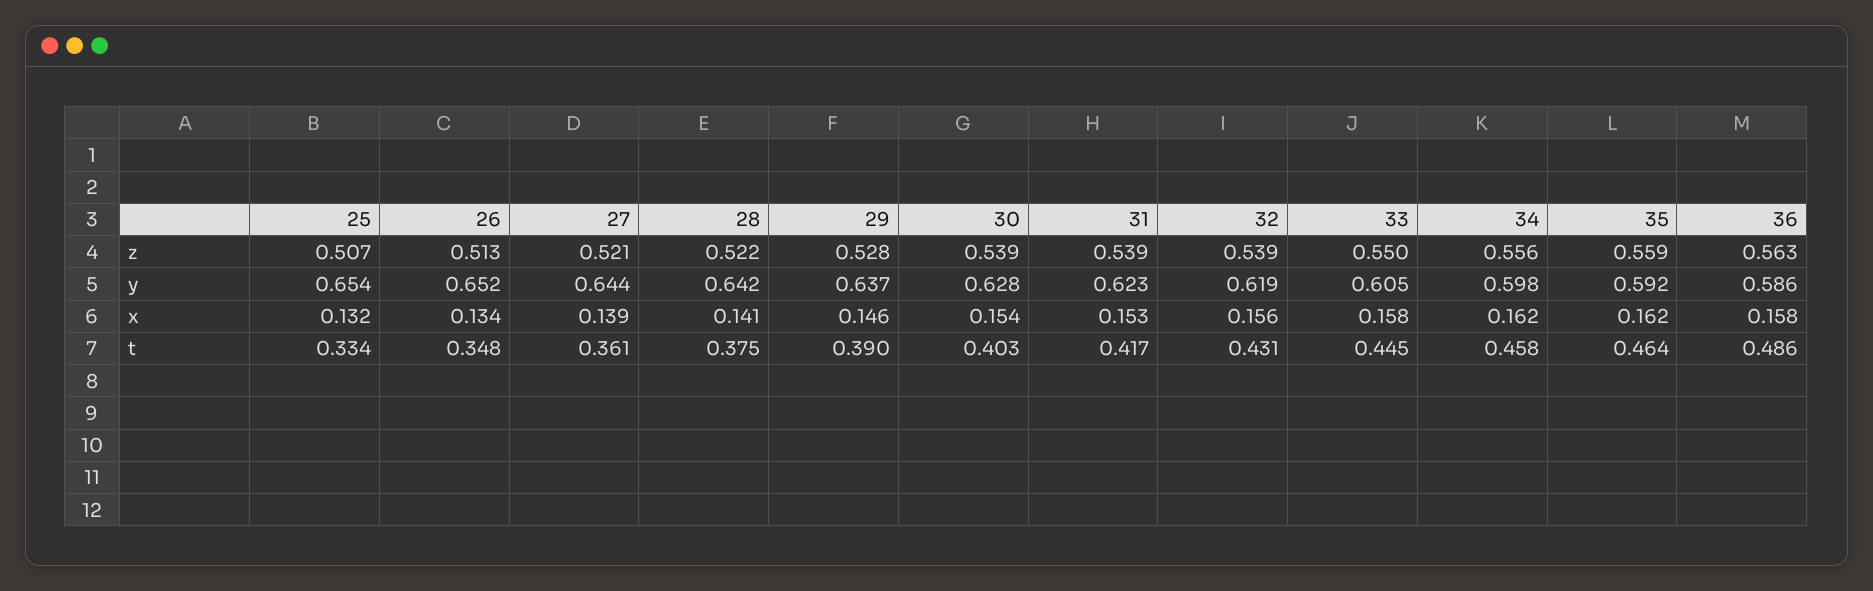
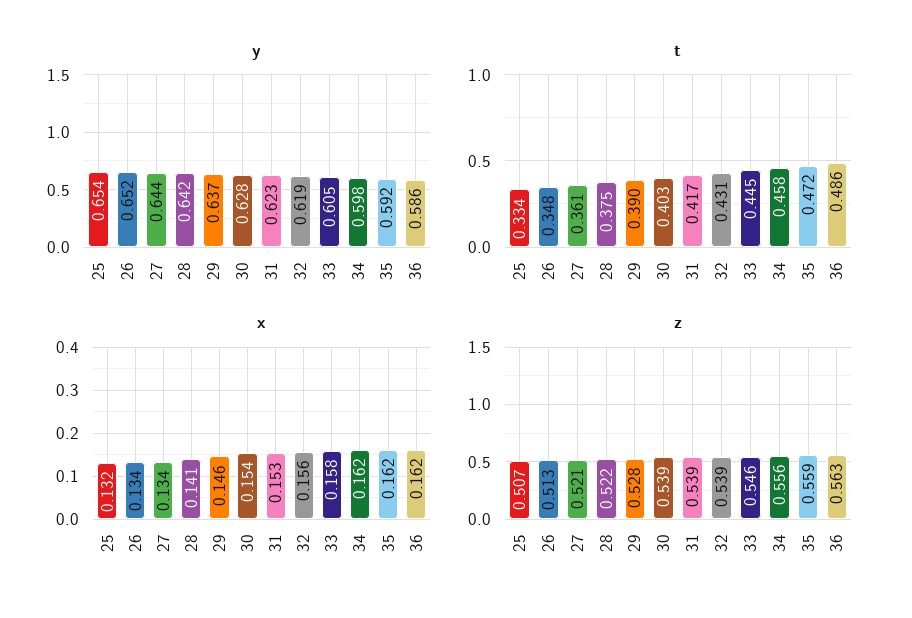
  {
    "z": {
      "25": 0.507,
      "26": 0.513,
      "27": 0.521,
      "28": 0.522,
      "29": 0.528,
      "30": 0.539,
      "31": 0.539,
      "32": 0.539,
-     "33": 0.55,
+     "33": 0.546,
      "34": 0.556,
      "35": 0.559,
      "36": 0.563
    },
    "y": {
      "25": 0.654,
      "26": 0.652,
      "27": 0.644,
      "28": 0.642,
      "29": 0.637,
      "30": 0.628,
      "31": 0.623,
      "32": 0.619,
      "33": 0.605,
      "34": 0.598,
      "35": 0.592,
      "36": 0.586
    },
    "x": {
      "25": 0.132,
      "26": 0.134,
-     "27": 0.139,
+     "27": 0.134,
      "28": 0.141,
      "29": 0.146,
      "30": 0.154,
      "31": 0.153,
      "32": 0.156,
      "33": 0.158,
      "34": 0.162,
      "35": 0.162,
-     "36": 0.158
+     "36": 0.162
    },
    "t": {
      "25": 0.334,
      "26": 0.348,
      "27": 0.361,
      "28": 0.375,
      "29": 0.39,
      "30": 0.403,
      "31": 0.417,
      "32": 0.431,
      "33": 0.445,
      "34": 0.458,
-     "35": 0.464,
+     "35": 0.472,
      "36": 0.486
    }
  }

